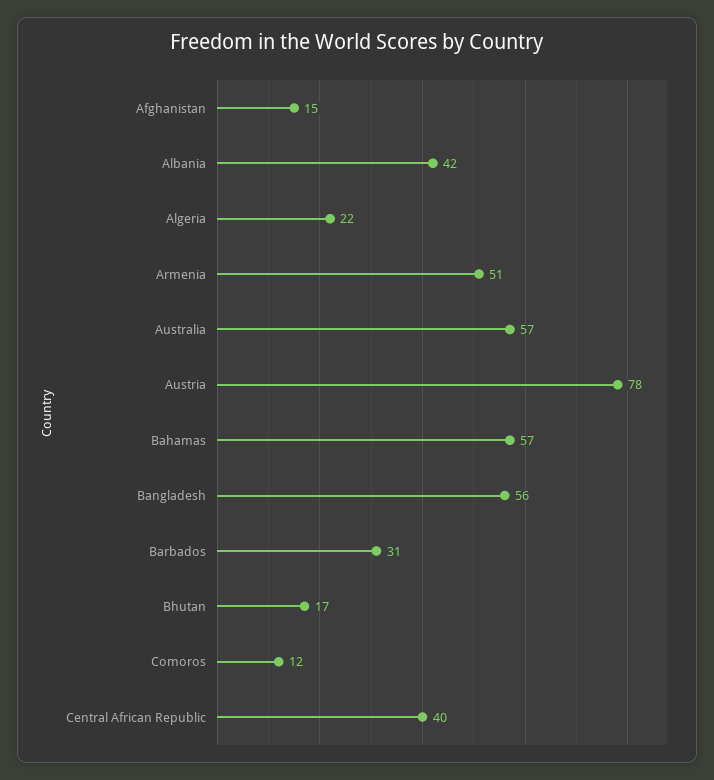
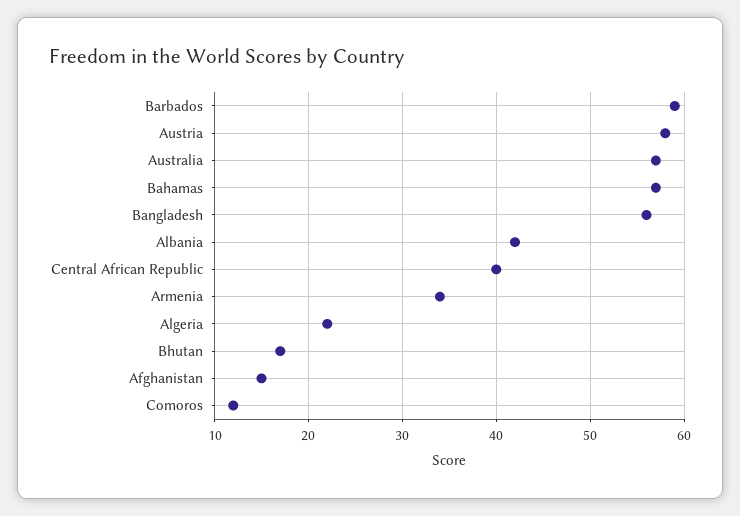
  {
    "Afghanistan": 15,
    "Albania": 42,
    "Algeria": 22,
-   "Armenia": 51,
+   "Armenia": 34,
    "Australia": 57,
-   "Austria": 78,
+   "Austria": 58,
    "Bahamas": 57,
    "Bangladesh": 56,
-   "Barbados": 31,
+   "Barbados": 59,
    "Bhutan": 17,
    "Comoros": 12,
    "Central African Republic": 40
  }

